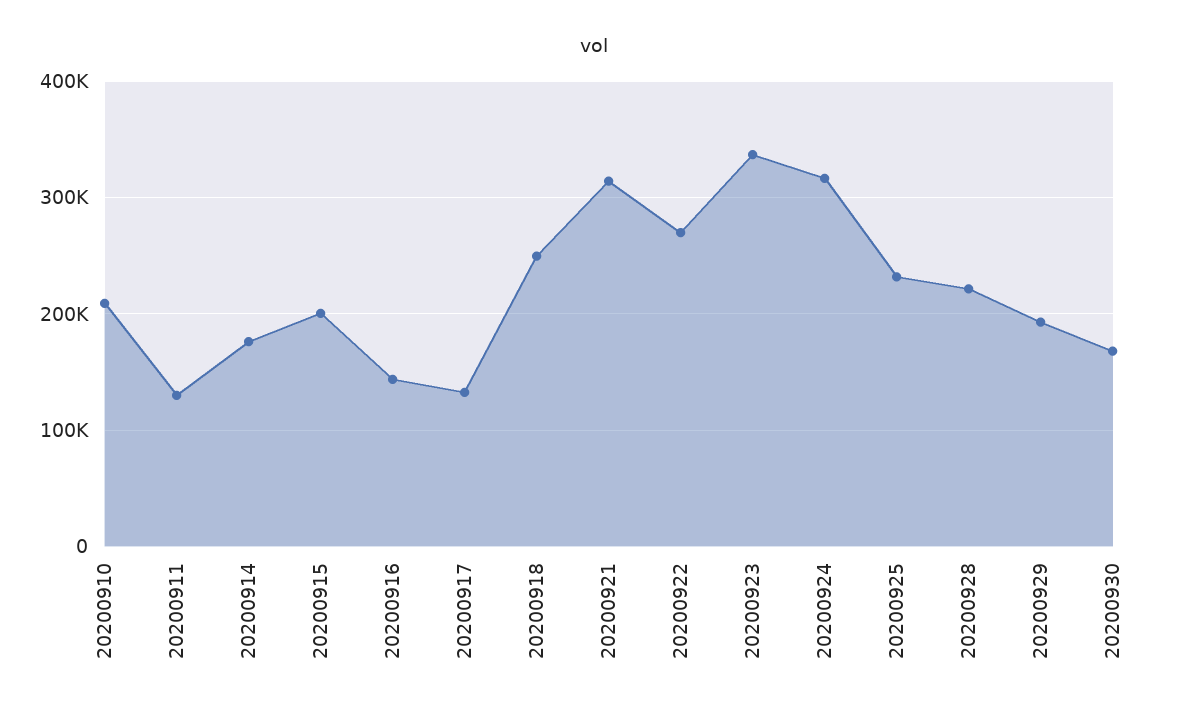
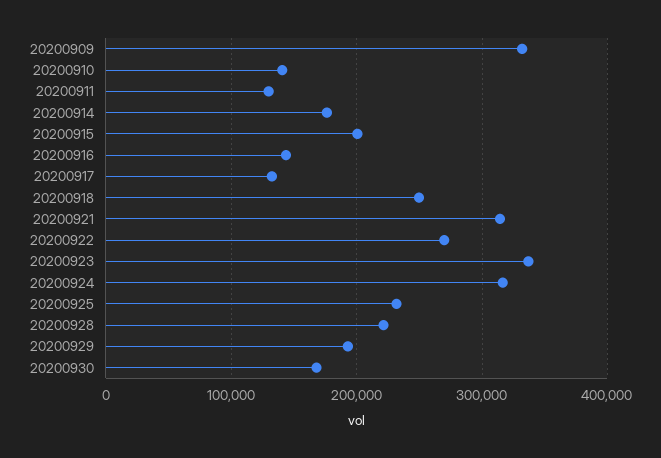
  {
-   "20200910": 210000,
+   "20200910": 140000,
    "20200911": 130000,
    "20200914": 180000,
    "20200915": 200000,
    "20200916": 140000,
    "20200917": 130000,
    "20200918": 250000,
    "20200921": 310000,
    "20200922": 270000,
    "20200923": 340000,
    "20200924": 320000,
    "20200925": 230000,
    "20200928": 220000,
    "20200929": 190000,
-   "20200930": 170000
+   "20200930": 170000,
+   "20200909": 330000
  }

